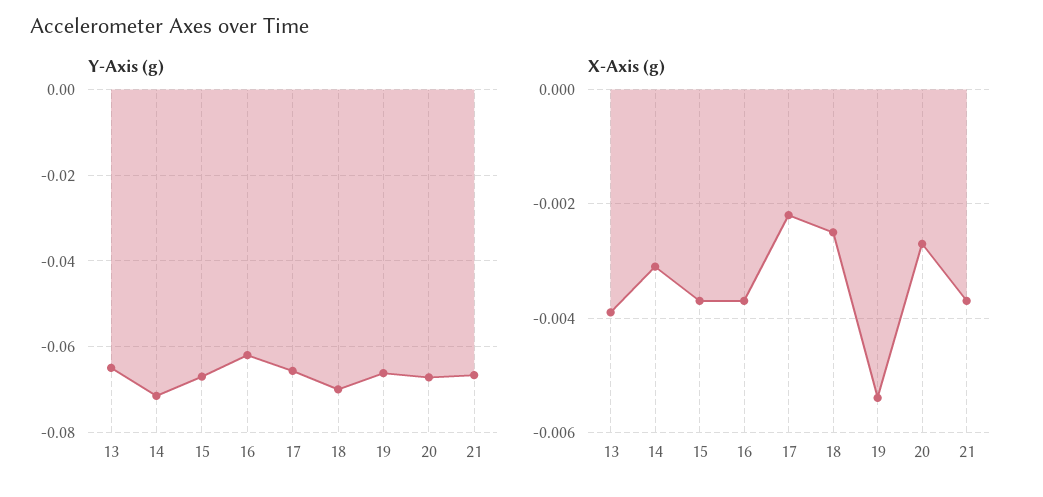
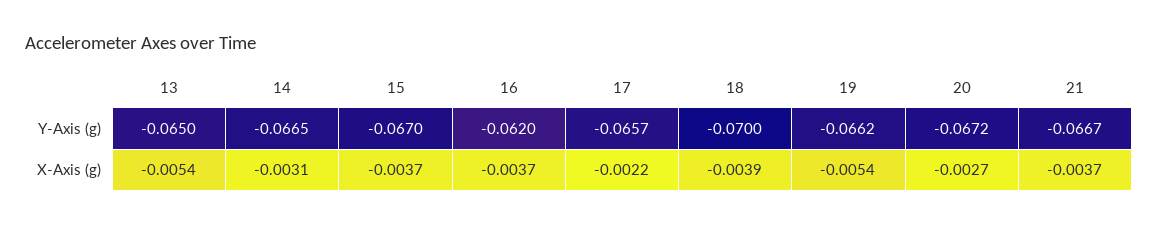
  {
    "Y-Axis (g)": {
      "13": -0.065,
-     "14": -0.072,
+     "14": -0.0665,
      "15": -0.067,
      "16": -0.062,
      "17": -0.0657,
      "18": -0.07,
      "19": -0.0662,
      "20": -0.0672,
      "21": -0.0667
    },
    "X-Axis (g)": {
-     "13": -0.004,
+     "13": -0.0054,
      "14": -0.0031,
      "15": -0.0037,
      "16": -0.0037,
      "17": -0.0022,
-     "18": -0.0025,
+     "18": -0.0039,
      "19": -0.0054,
      "20": -0.0027,
      "21": -0.0037
    }
  }

